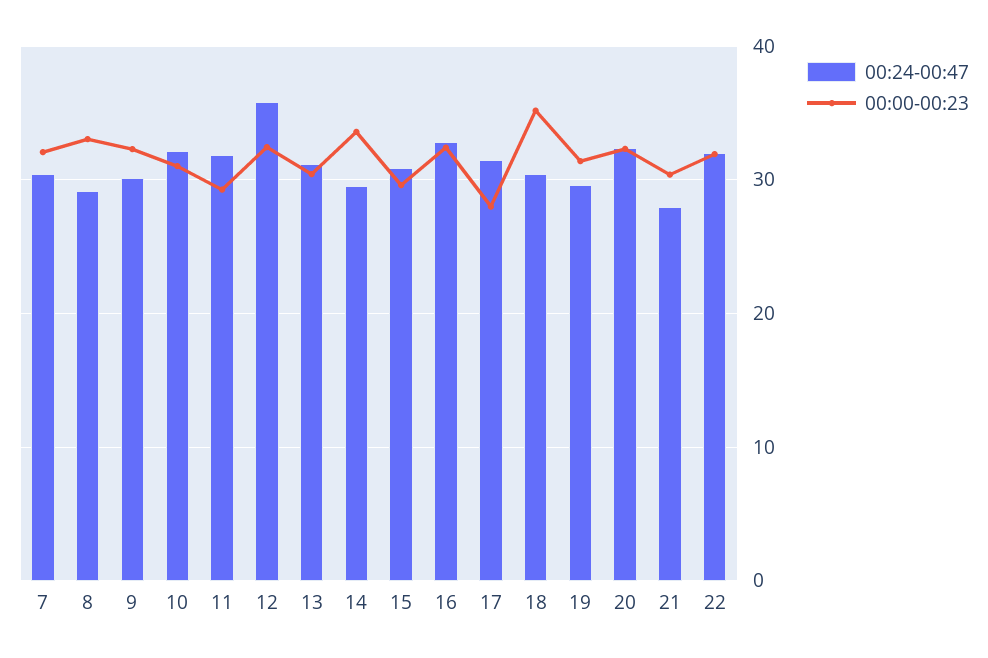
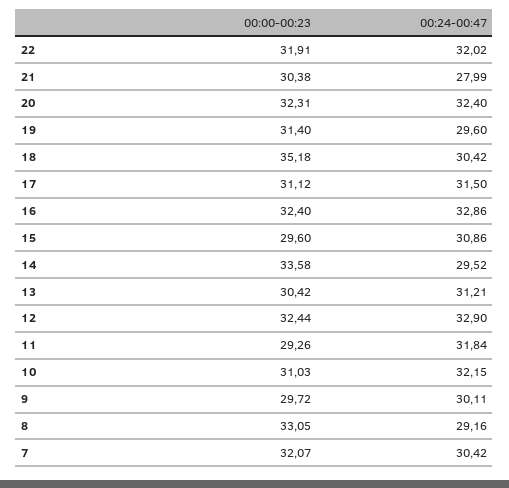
  {
    "00:24-00:47": {
      "7": 30.42,
      "8": 29.16,
      "9": 30.11,
      "10": 32.15,
      "11": 31.84,
-     "12": 36,
+     "12": 32.9,
      "13": 31.21,
      "14": 29.52,
      "15": 30.86,
      "16": 32.86,
      "17": 31.5,
      "18": 30.42,
      "19": 29.6,
      "20": 32.4,
      "21": 27.99,
      "22": 32.02
    },
    "00:00-00:23": {
      "7": 32.07,
      "8": 33.05,
-     "9": 32,
+     "9": 29.72,
      "10": 31.03,
      "11": 29.26,
      "12": 32.44,
      "13": 30.42,
      "14": 33.58,
      "15": 29.6,
      "16": 32.4,
-     "17": 28,
+     "17": 31.12,
      "18": 35.18,
      "19": 31.4,
      "20": 32.31,
      "21": 30.38,
      "22": 31.91
    }
  }

